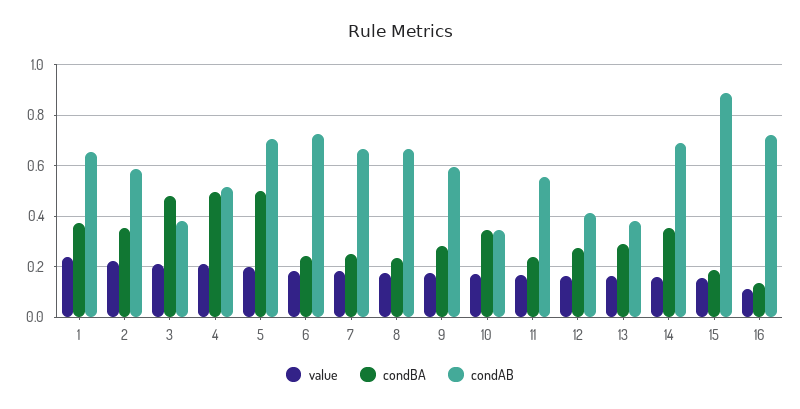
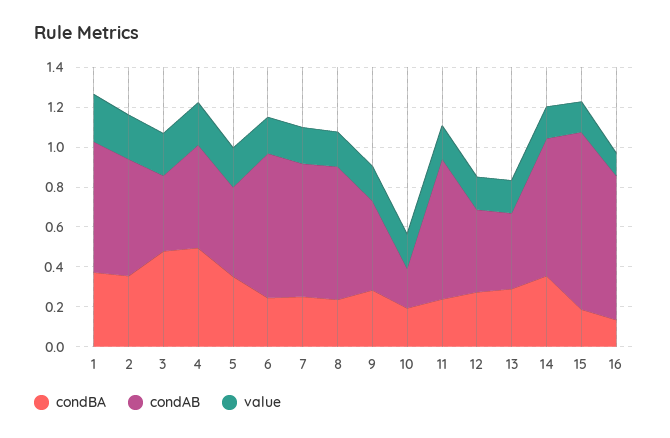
  {
    "value": {
      "1": 0.25,
      "2": 0.225,
      "3": 0.2,
      "4": 0.2,
      "5": 0.2,
      "6": 0.175,
      "7": 0.175,
      "8": 0.175,
      "9": 0.175,
      "10": 0.175,
      "11": 0.175,
      "12": 0.175,
      "13": 0.175,
      "14": 0.15,
      "15": 0.15,
      "16": 0.125
    },
    "condBA": {
      "1": 0.375,
      "2": 0.35,
      "3": 0.475,
      "4": 0.5,
-     "5": 0.5,
+     "5": 0.35,
      "6": 0.25,
      "7": 0.25,
      "8": 0.225,
      "9": 0.275,
-     "10": 0.35,
+     "10": 0.2,
      "11": 0.25,
      "12": 0.275,
      "13": 0.3,
      "14": 0.35,
      "15": 0.175,
      "16": 0.125
    },
    "condAB": {
      "1": 0.65,
      "2": 0.575,
      "3": 0.375,
      "4": 0.525,
-     "5": 0.7,
+     "5": 0.45,
      "6": 0.725,
      "7": 0.675,
      "8": 0.675,
-     "9": 0.6,
+     "9": 0.45,
-     "10": 0.35,
+     "10": 0.2,
-     "11": 0.55,
+     "11": 0.7,
      "12": 0.425,
      "13": 0.375,
      "14": 0.7,
      "15": 0.9,
      "16": 0.725
    }
  }

